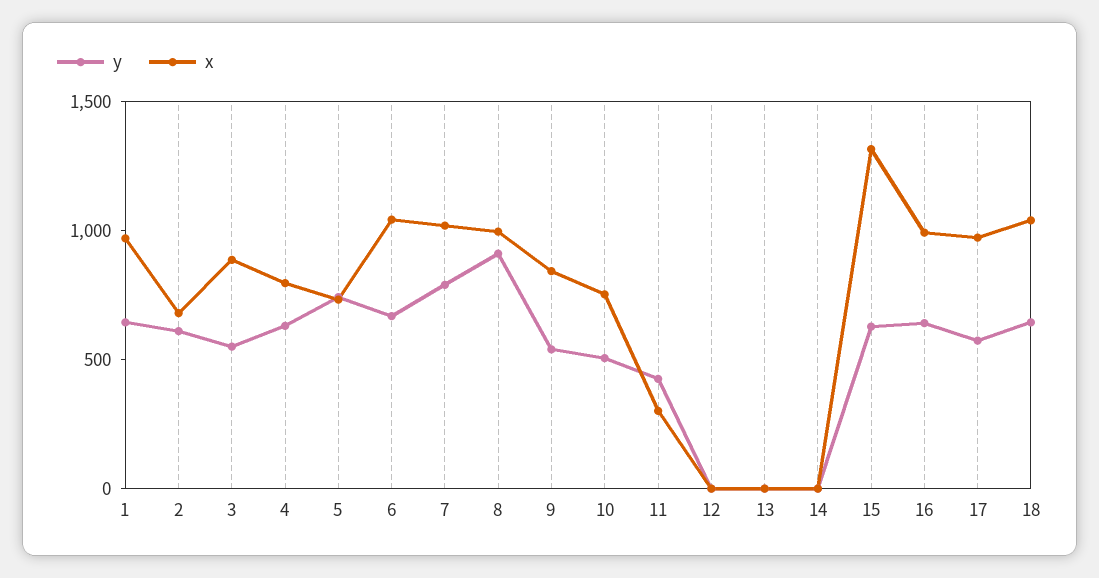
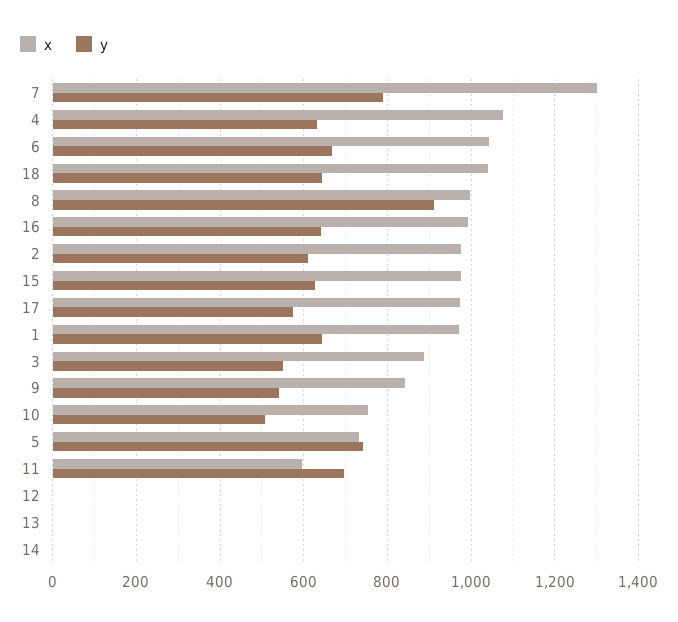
  {
    "y": {
      "1": 640,
      "2": 620,
      "3": 560,
      "4": 640,
      "5": 740,
      "6": 660,
      "7": 780,
      "8": 920,
      "9": 540,
      "10": 500,
-     "11": 400,
+     "11": 700,
      "12": 0,
      "13": 0,
      "14": 0,
      "15": 620,
      "16": 640,
      "17": 580,
      "18": 640
    },
    "x": {
      "1": 980,
-     "2": 700,
+     "2": 980,
      "3": 880,
-     "4": 800,
+     "4": 1080,
      "5": 740,
      "6": 1040,
-     "7": 1000,
+     "7": 1300,
      "8": 1000,
      "9": 840,
      "10": 760,
-     "11": 300,
+     "11": 600,
      "12": 0,
      "13": 0,
      "14": 0,
-     "15": 1300,
+     "15": 980,
      "16": 1000,
      "17": 980,
      "18": 1040
    }
  }

